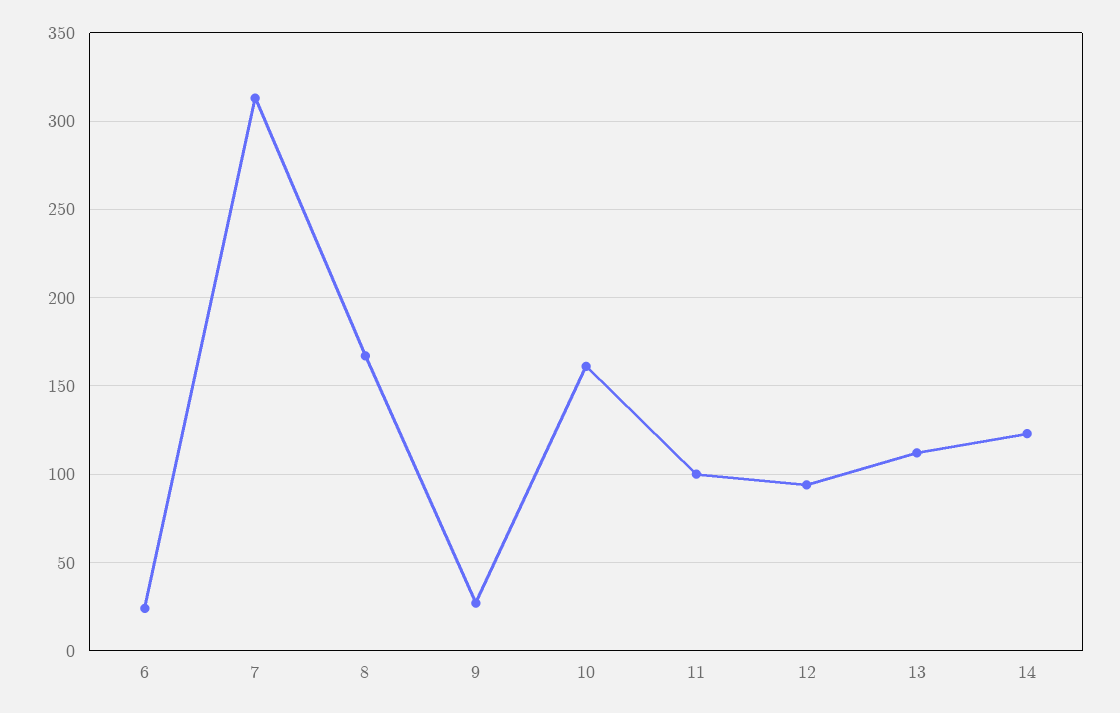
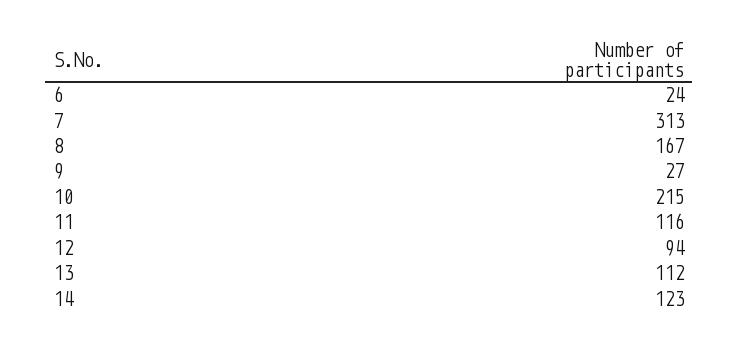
  {
    "6": 24,
    "7": 313,
    "8": 167,
    "9": 27,
-   "10": 160,
+   "10": 215,
-   "11": 100,
+   "11": 116,
    "12": 94,
    "13": 112,
    "14": 123
  }

